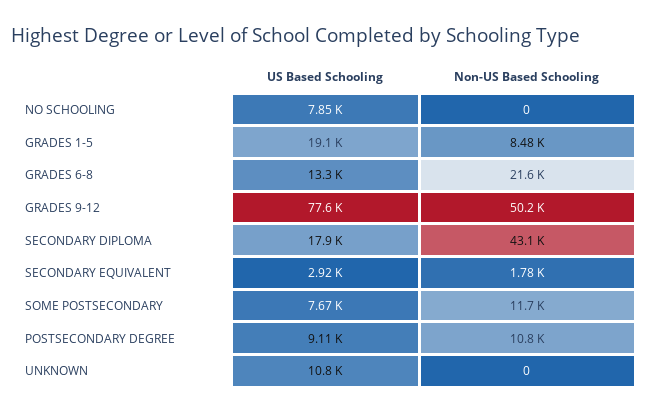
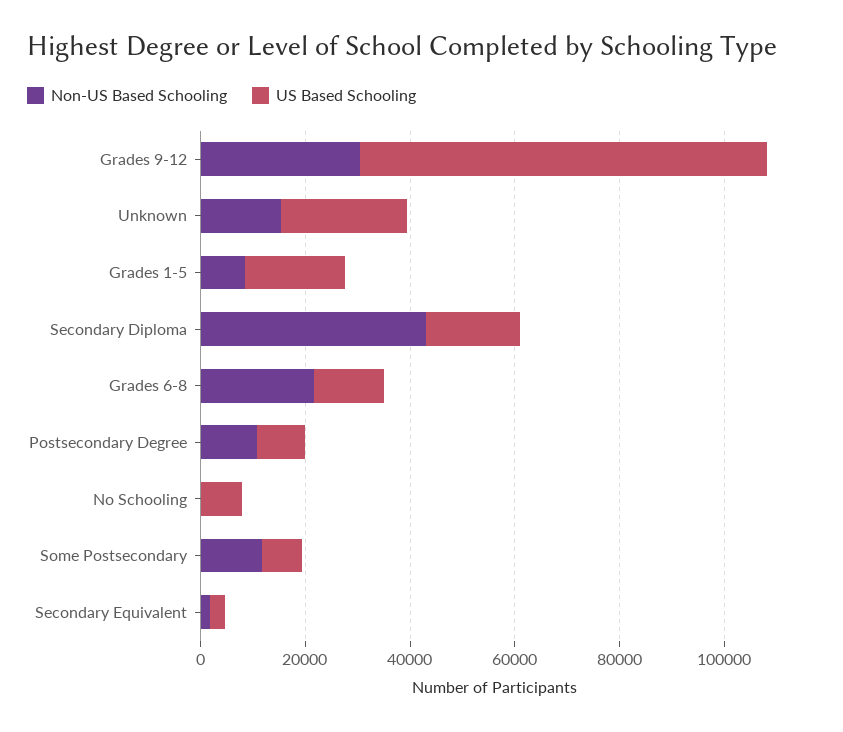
  {
    "US Based Schooling": {
      "NO SCHOOLING": 7850,
      "GRADES 1-5": 19100,
      "GRADES 6-8": 13300,
      "GRADES 9-12": 77600,
      "SECONDARY DIPLOMA": 17900,
      "SECONDARY EQUIVALENT": 2920,
      "SOME POSTSECONDARY": 7670,
      "POSTSECONDARY DEGREE": 9110,
-     "UNKNOWN": 10800
+     "UNKNOWN": 25000
    },
    "Non-US Based Schooling": {
      "NO SCHOOLING": 0,
      "GRADES 1-5": 8480,
      "GRADES 6-8": 21600,
-     "GRADES 9-12": 50200,
+     "GRADES 9-12": 30000,
      "SECONDARY DIPLOMA": 43100,
      "SECONDARY EQUIVALENT": 1780,
      "SOME POSTSECONDARY": 11700,
      "POSTSECONDARY DEGREE": 10800,
-     "UNKNOWN": 0
+     "UNKNOWN": 15000
    }
  }

